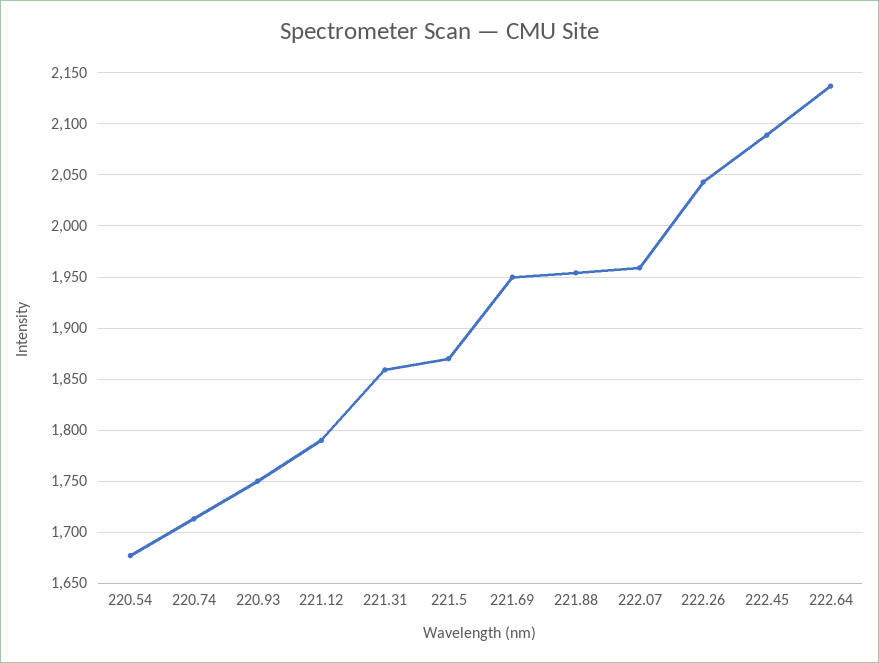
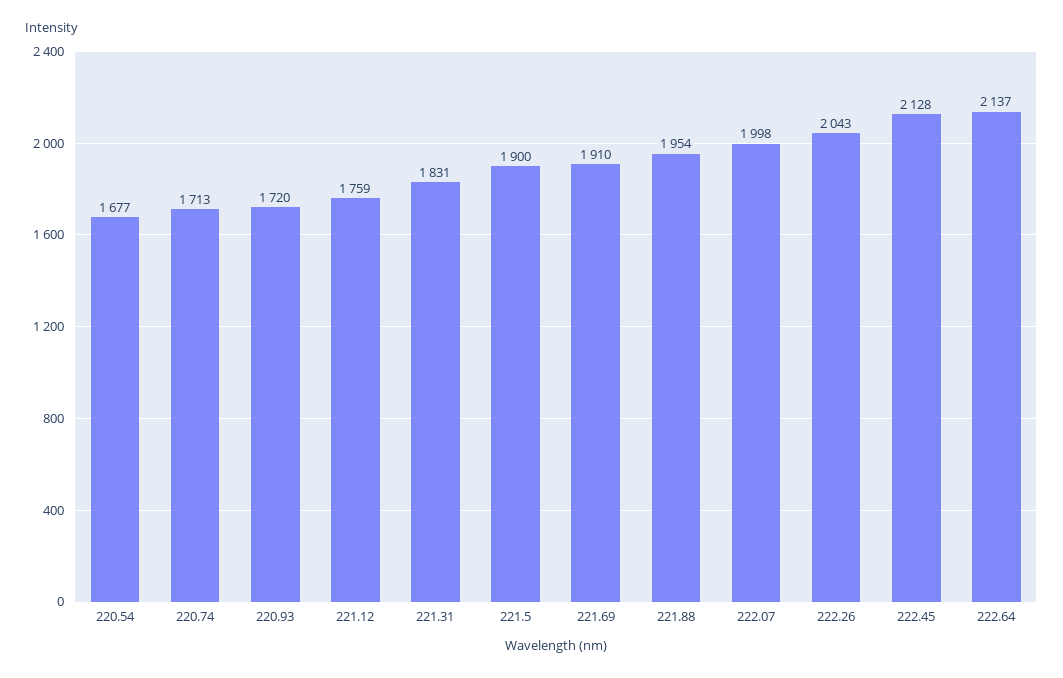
  {
    "220.54": 1677,
    "220.74": 1713,
-   "220.93": 1750,
+   "220.93": 1720,
-   "221.12": 1790,
+   "221.12": 1759,
-   "221.31": 1860,
+   "221.31": 1831,
-   "221.5": 1870,
+   "221.5": 1900,
-   "221.69": 1950,
+   "221.69": 1910,
    "221.88": 1954,
-   "222.07": 1960,
+   "222.07": 1998,
    "222.26": 2043,
-   "222.45": 2090,
+   "222.45": 2128,
    "222.64": 2137
  }

